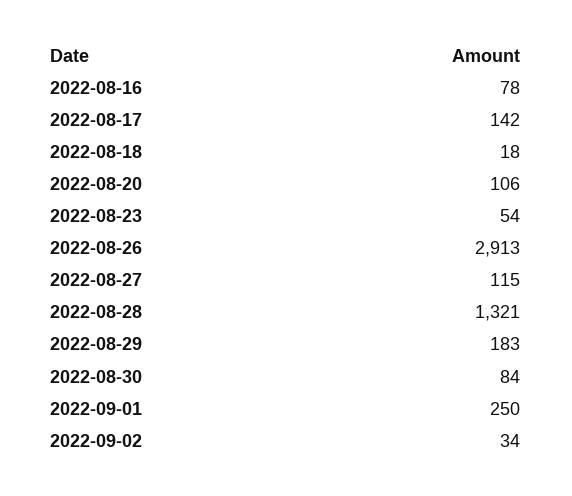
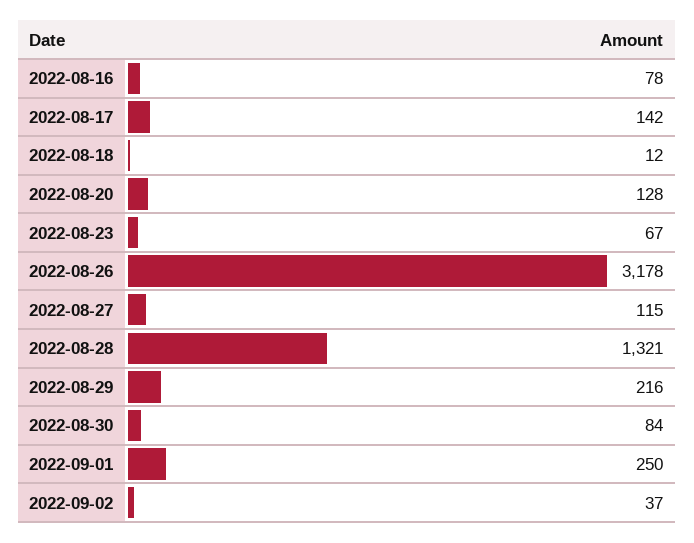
  {
    "2022-08-16": 78,
    "2022-08-17": 142,
-   "2022-08-18": 18,
+   "2022-08-18": 12,
-   "2022-08-20": 106,
+   "2022-08-20": 128,
-   "2022-08-23": 54,
+   "2022-08-23": 67,
-   "2022-08-26": 2913,
+   "2022-08-26": 3178,
    "2022-08-27": 115,
    "2022-08-28": 1321,
-   "2022-08-29": 183,
+   "2022-08-29": 216,
    "2022-08-30": 84,
    "2022-09-01": 250,
-   "2022-09-02": 34
+   "2022-09-02": 37
  }

